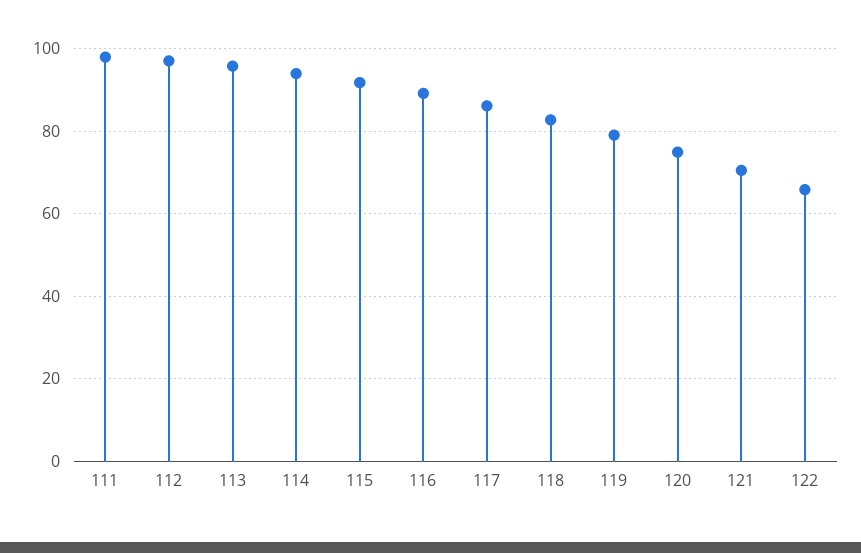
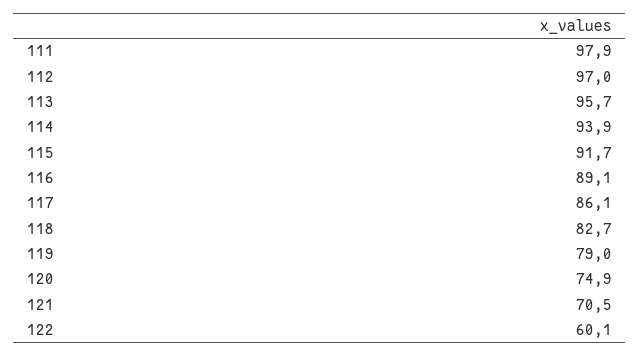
  {
    "111": 97.9,
    "112": 97,
    "113": 95.7,
    "114": 93.9,
    "115": 91.7,
    "116": 89.1,
    "117": 86.1,
    "118": 82.7,
    "119": 79,
    "120": 74.9,
    "121": 70.5,
-   "122": 66
+   "122": 60.1
  }

